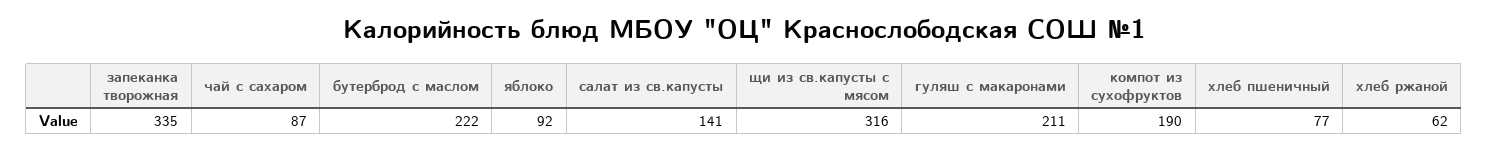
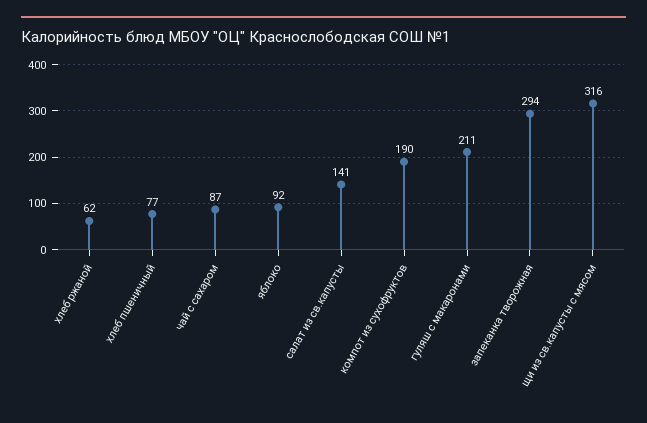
  {
-   "запеканка творожная": 335,
+   "запеканка творожная": 294,
    "чай с сахаром": 87,
-   "бутерброд с маслом": 222,
    "яблоко": 92,
    "салат из св.капусты": 141,
    "щи из св.капусты с мясом": 316,
    "гуляш с макаронами": 211,
    "компот из сухофруктов": 190,
    "хлеб пшеничный": 77,
    "хлеб ржаной": 62
  }

